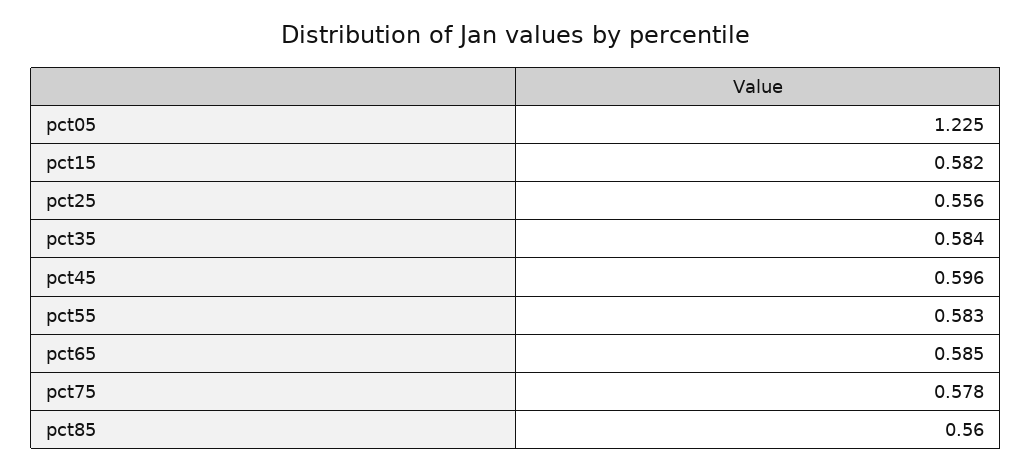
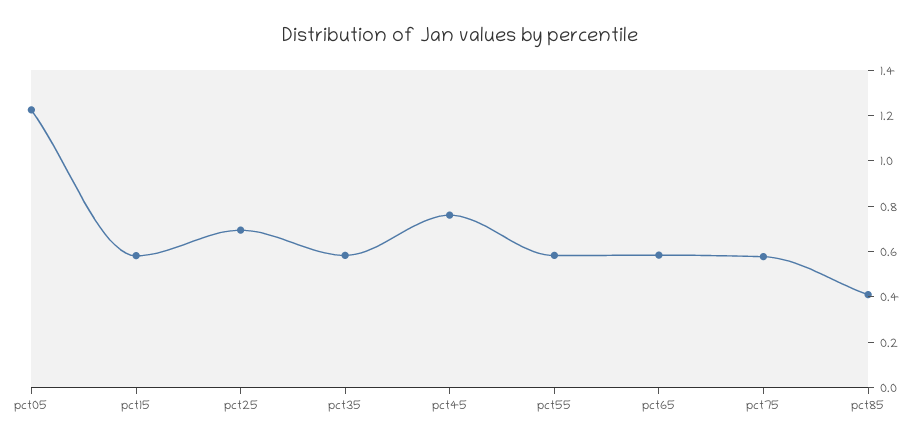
  {
    "pct05": 1.225,
    "pct15": 0.582,
-   "pct25": 0.556,
+   "pct25": 0.7,
    "pct35": 0.584,
-   "pct45": 0.596,
+   "pct45": 0.75,
    "pct55": 0.583,
    "pct65": 0.585,
    "pct75": 0.578,
-   "pct85": 0.56
+   "pct85": 0.4
  }

